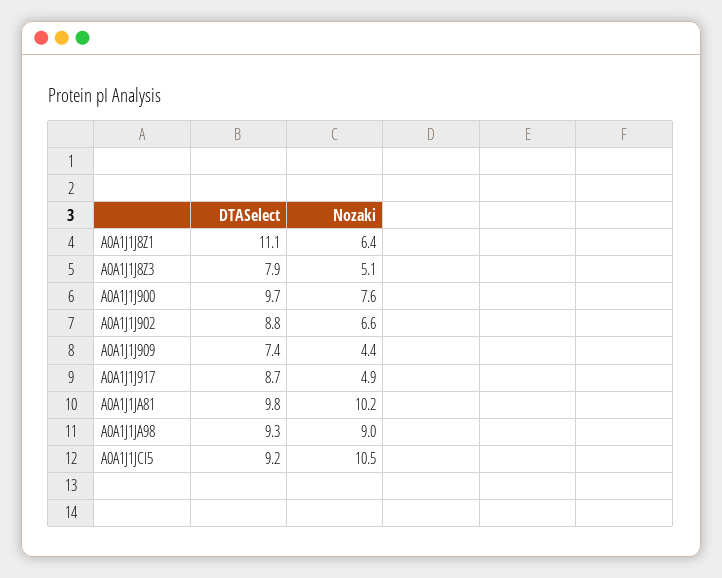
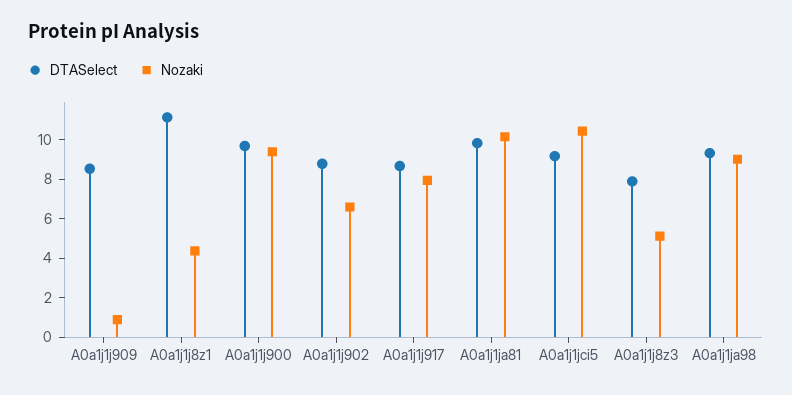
  {
    "DTASelect": {
      "A0A1J1J8Z1": 11.1,
      "A0A1J1J8Z3": 7.9,
      "A0A1J1J900": 9.7,
      "A0A1J1J902": 8.8,
-     "A0A1J1J909": 7.4,
+     "A0A1J1J909": 8.5,
      "A0A1J1J917": 8.7,
      "A0A1J1JA81": 9.8,
      "A0A1J1JA98": 9.3,
      "A0A1J1JCI5": 9.2
    },
    "Nozaki": {
-     "A0A1J1J8Z1": 6.4,
+     "A0A1J1J8Z1": 4.5,
      "A0A1J1J8Z3": 5.1,
-     "A0A1J1J900": 7.6,
+     "A0A1J1J900": 9.5,
      "A0A1J1J902": 6.6,
-     "A0A1J1J909": 4.4,
+     "A0A1J1J909": 1,
-     "A0A1J1J917": 4.9,
+     "A0A1J1J917": 8,
      "A0A1J1JA81": 10.2,
      "A0A1J1JA98": 9,
      "A0A1J1JCI5": 10.5
    }
  }

